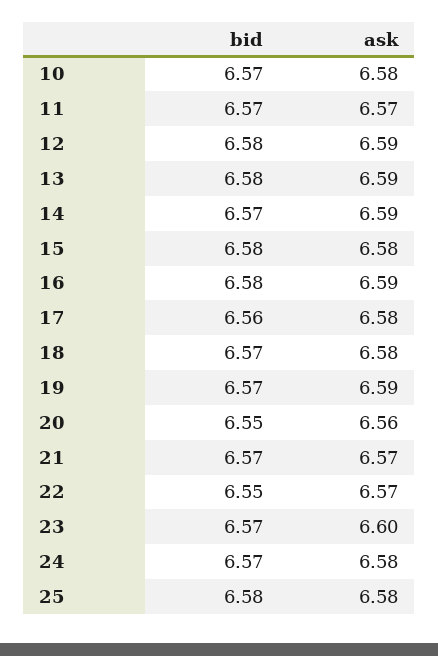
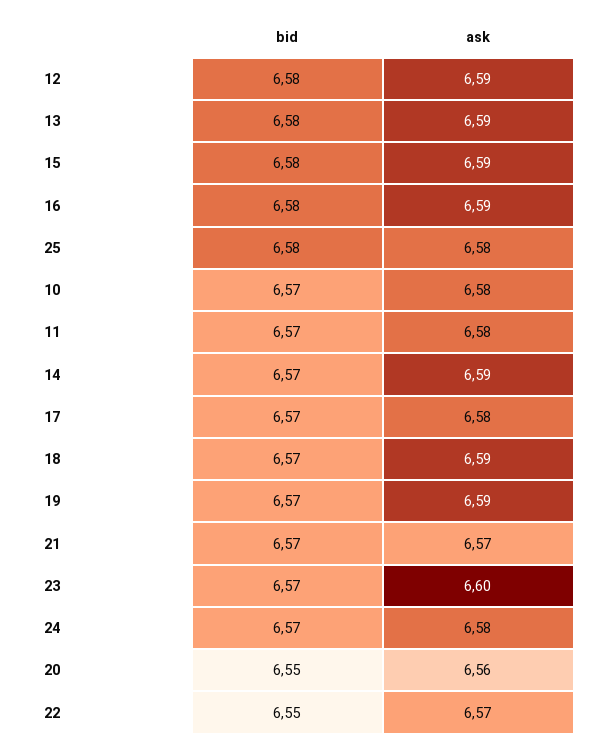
  {
    "bid": {
      "10": 6.57,
      "11": 6.57,
      "12": 6.58,
      "13": 6.58,
      "14": 6.57,
      "15": 6.58,
      "16": 6.58,
-     "17": 6.56,
+     "17": 6.57,
      "18": 6.57,
      "19": 6.57,
      "20": 6.55,
      "21": 6.57,
      "22": 6.55,
      "23": 6.57,
      "24": 6.57,
      "25": 6.58
    },
    "ask": {
      "10": 6.58,
-     "11": 6.57,
+     "11": 6.58,
      "12": 6.59,
      "13": 6.59,
      "14": 6.59,
-     "15": 6.58,
+     "15": 6.59,
      "16": 6.59,
      "17": 6.58,
-     "18": 6.58,
+     "18": 6.59,
      "19": 6.59,
      "20": 6.56,
      "21": 6.57,
      "22": 6.57,
      "23": 6.6,
      "24": 6.58,
      "25": 6.58
    }
  }

